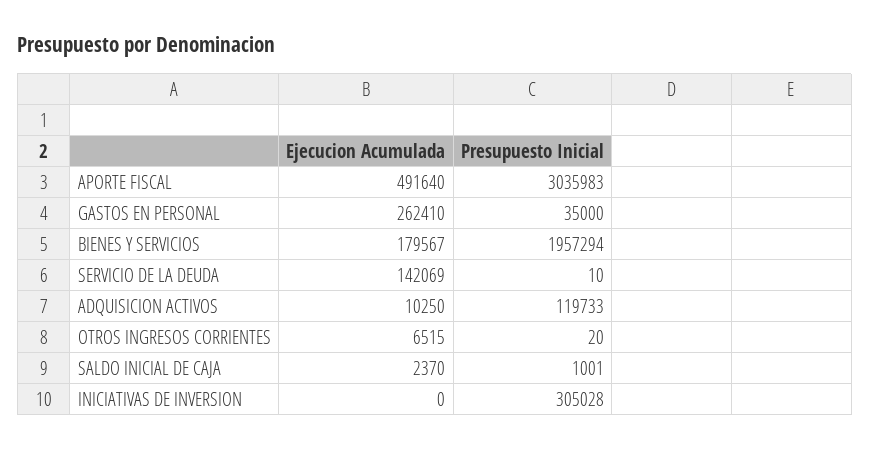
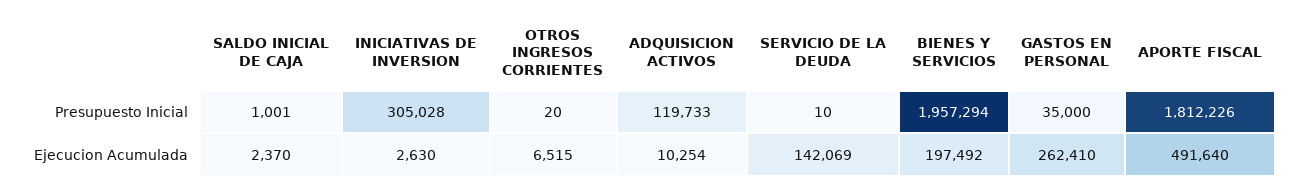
  {
    "Ejecucion Acumulada": {
      "APORTE FISCAL": 491640,
      "GASTOS EN PERSONAL": 262410,
-     "BIENES Y SERVICIOS": 179567,
+     "BIENES Y SERVICIOS": 197492,
      "SERVICIO DE LA DEUDA": 142069,
-     "ADQUISICION ACTIVOS": 10250,
+     "ADQUISICION ACTIVOS": 10254,
      "OTROS INGRESOS CORRIENTES": 6515,
      "SALDO INICIAL DE CAJA": 2370,
-     "INICIATIVAS DE INVERSION": 0
+     "INICIATIVAS DE INVERSION": 2630
    },
    "Presupuesto Inicial": {
-     "APORTE FISCAL": 3035983,
+     "APORTE FISCAL": 1812226,
      "GASTOS EN PERSONAL": 35000,
      "BIENES Y SERVICIOS": 1957294,
      "SERVICIO DE LA DEUDA": 10,
      "ADQUISICION ACTIVOS": 119733,
      "OTROS INGRESOS CORRIENTES": 20,
      "SALDO INICIAL DE CAJA": 1001,
      "INICIATIVAS DE INVERSION": 305028
    }
  }

